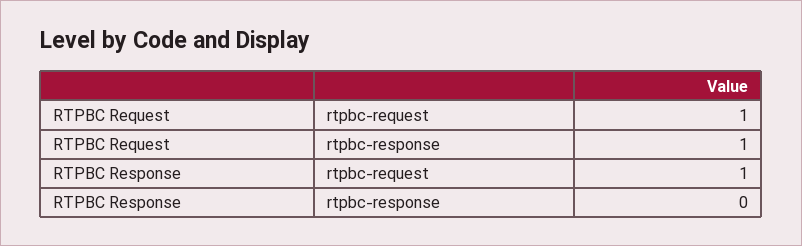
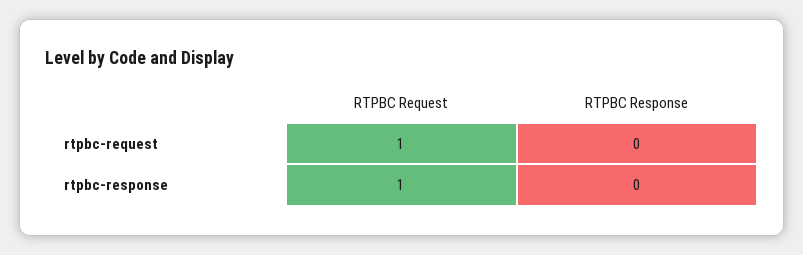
  {
    "RTPBC Request": {
      "rtpbc-request": 1,
      "rtpbc-response": 1
    },
    "RTPBC Response": {
-     "rtpbc-request": 1,
+     "rtpbc-request": 0,
      "rtpbc-response": 0
    }
  }

